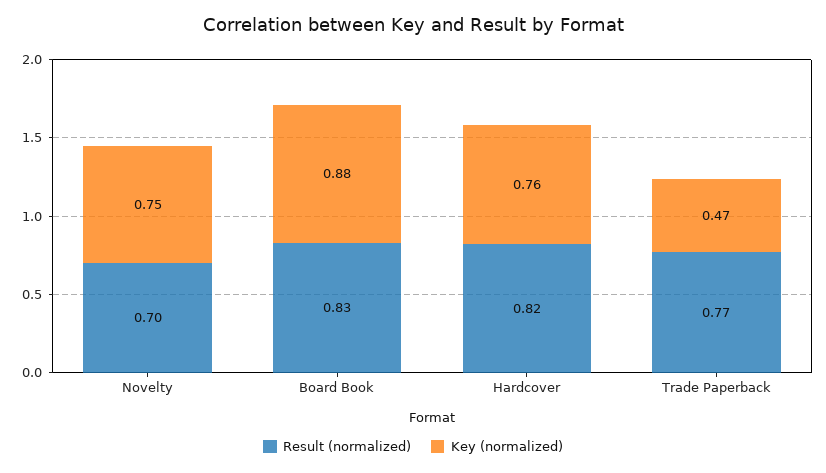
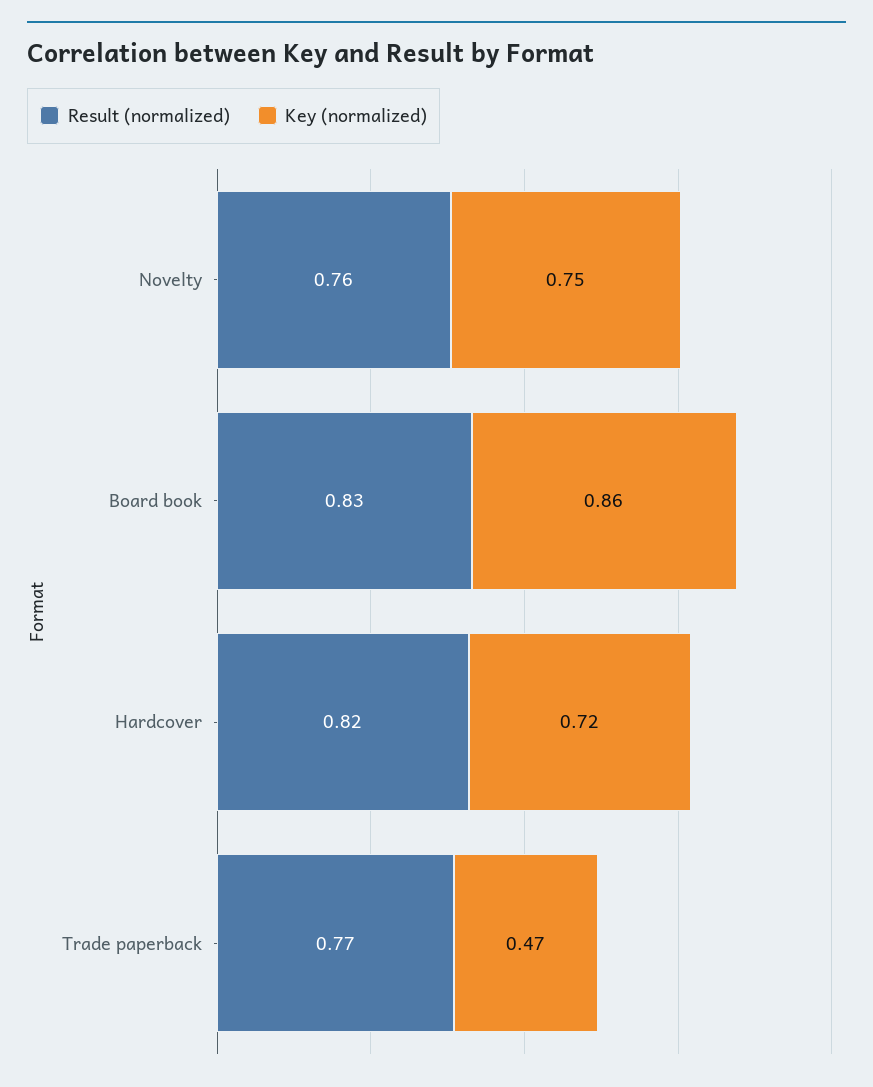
  {
    "Result (normalized)": {
-     "Novelty": 0.7,
+     "Novelty": 0.76,
      "Board Book": 0.83,
      "Hardcover": 0.82,
      "Trade Paperback": 0.77
    },
    "Key (normalized)": {
      "Novelty": 0.75,
-     "Board Book": 0.88,
+     "Board Book": 0.86,
-     "Hardcover": 0.76,
+     "Hardcover": 0.72,
      "Trade Paperback": 0.47
    }
  }

